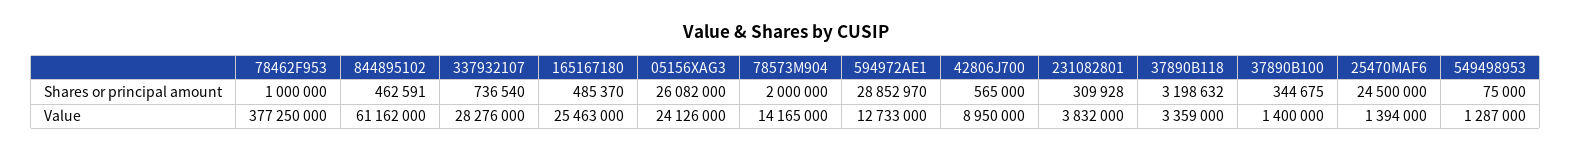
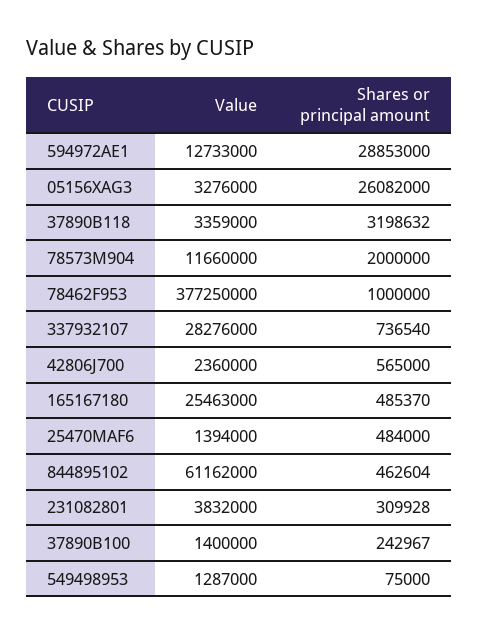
  {
    "78462F953": {
      "Shares or principal amount": 1000000,
      "Value": 377250000
    },
    "844895102": {
-     "Shares or principal amount": 462591,
+     "Shares or principal amount": 462604,
      "Value": 61162000
    },
    "337932107": {
      "Shares or principal amount": 736540,
      "Value": 28276000
    },
    "165167180": {
      "Shares or principal amount": 485370,
      "Value": 25463000
    },
    "05156XAG3": {
      "Shares or principal amount": 26082000,
-     "Value": 24126000
+     "Value": 3276000
    },
    "78573M904": {
      "Shares or principal amount": 2000000,
-     "Value": 14165000
+     "Value": 11660000
    },
    "594972AE1": {
-     "Shares or principal amount": 28852970,
+     "Shares or principal amount": 28853000,
      "Value": 12733000
    },
    "42806J700": {
      "Shares or principal amount": 565000,
-     "Value": 8950000
+     "Value": 2360000
    },
    "231082801": {
      "Shares or principal amount": 309928,
      "Value": 3832000
    },
    "37890B118": {
      "Shares or principal amount": 3198632,
      "Value": 3359000
    },
    "37890B100": {
-     "Shares or principal amount": 344675,
+     "Shares or principal amount": 242967,
      "Value": 1400000
    },
    "25470MAF6": {
-     "Shares or principal amount": 24500000,
+     "Shares or principal amount": 484000,
      "Value": 1394000
    },
    "549498953": {
      "Shares or principal amount": 75000,
      "Value": 1287000
    }
  }

